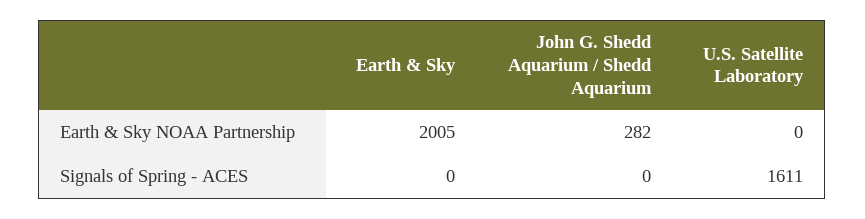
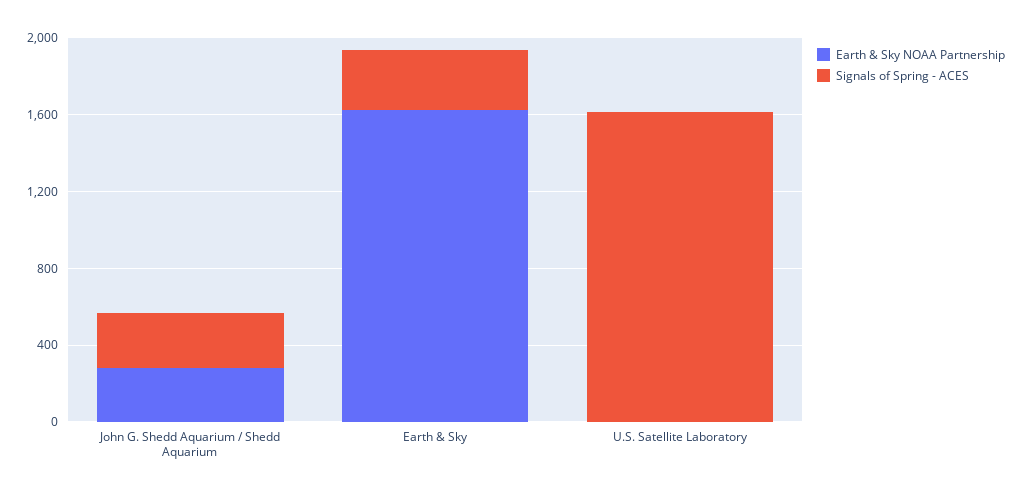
  {
    "Earth & Sky NOAA Partnership": {
-     "Earth & Sky": 2005,
+     "Earth & Sky": 1600,
      "John G. Shedd Aquarium / Shedd Aquarium": 282,
      "U.S. Satellite Laboratory": 0
    },
    "Signals of Spring - ACES": {
-     "Earth & Sky": 0,
+     "Earth & Sky": 300,
-     "John G. Shedd Aquarium / Shedd Aquarium": 0,
+     "John G. Shedd Aquarium / Shedd Aquarium": 300,
      "U.S. Satellite Laboratory": 1611
    }
  }

